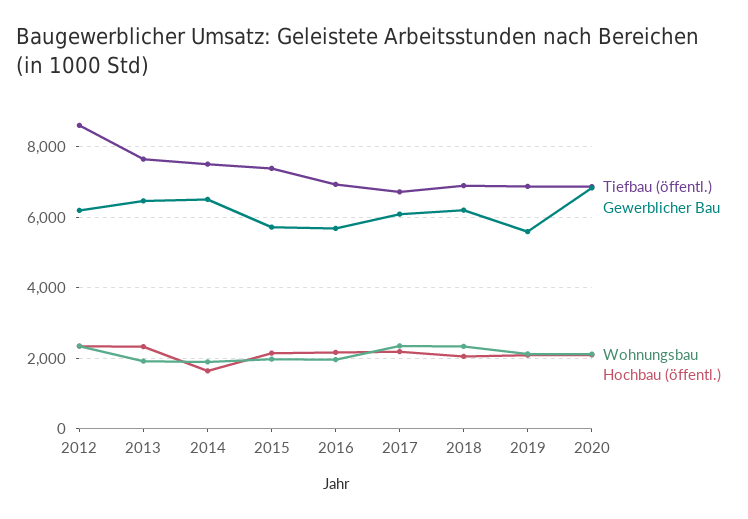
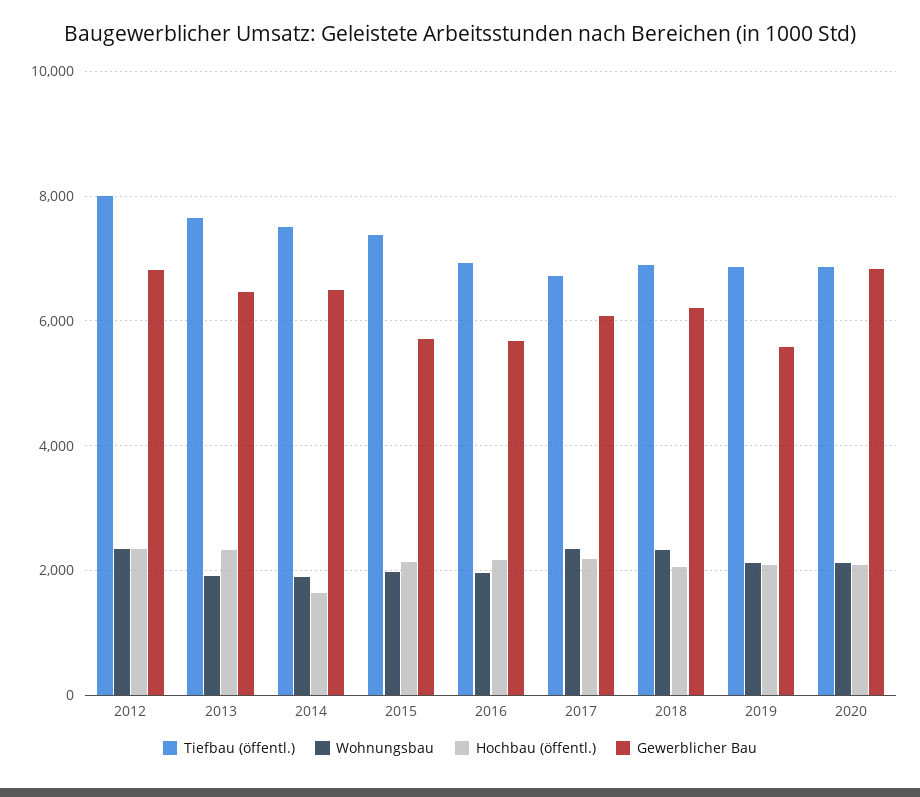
  {
    "Tiefbau (öffentl.)": {
-     "2012": 8600,
+     "2012": 8000,
      "2013": 7600,
      "2014": 7600,
      "2015": 7400,
      "2016": 7000,
      "2017": 6800,
      "2018": 6800,
      "2019": 6800,
      "2020": 6800
    },
    "Gewerblicher Bau": {
-     "2012": 6200,
+     "2012": 6800,
      "2013": 6400,
      "2014": 6400,
      "2015": 5800,
      "2016": 5600,
      "2017": 6000,
      "2018": 6200,
      "2019": 5600,
      "2020": 6800
    },
    "Wohnungsbau": {
      "2012": 2400,
      "2013": 2000,
      "2014": 1800,
      "2015": 2000,
      "2016": 2000,
      "2017": 2400,
      "2018": 2400,
      "2019": 2200,
      "2020": 2200
    },
    "Hochbau (öffentl.)": {
      "2012": 2400,
      "2013": 2400,
      "2014": 1600,
      "2015": 2200,
      "2016": 2200,
      "2017": 2200,
      "2018": 2000,
      "2019": 2000,
      "2020": 2000
    }
  }

